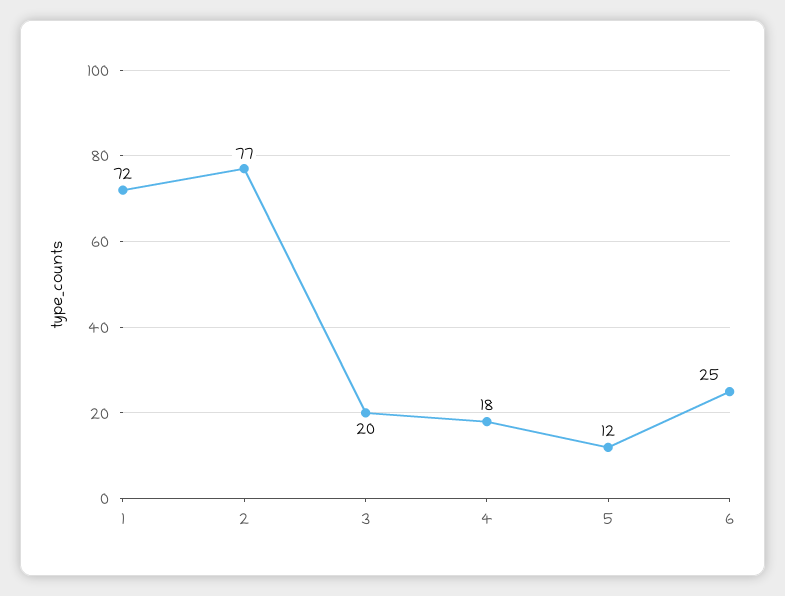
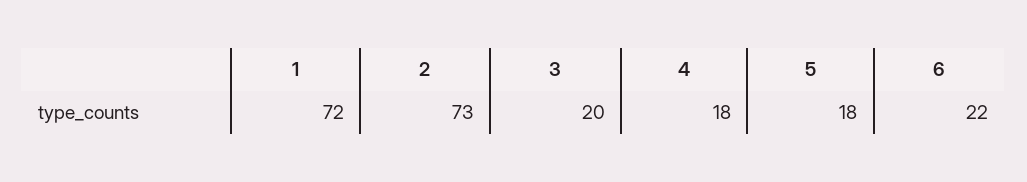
  {
    "1": 72,
-   "2": 77,
+   "2": 73,
    "3": 20,
    "4": 18,
-   "5": 12,
+   "5": 18,
-   "6": 25
+   "6": 22
  }

